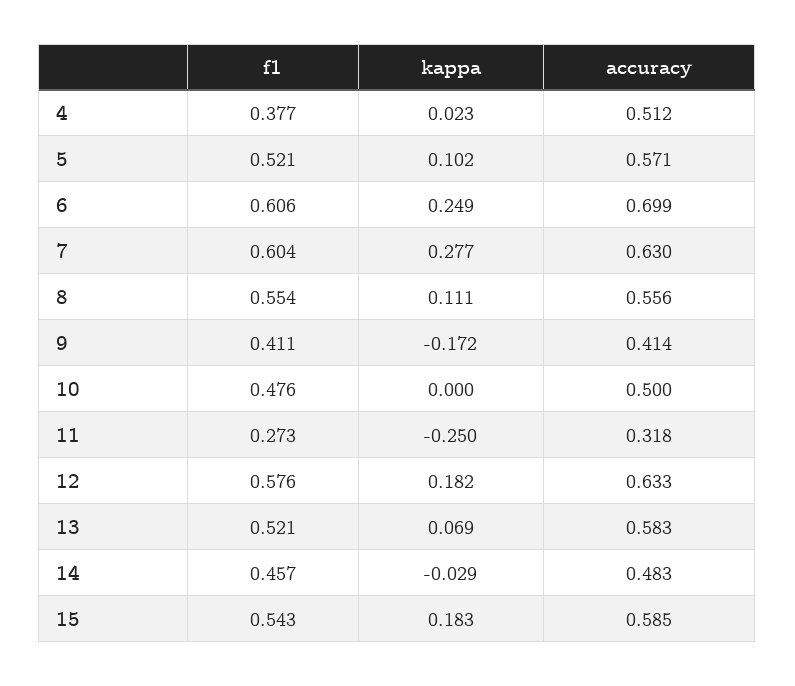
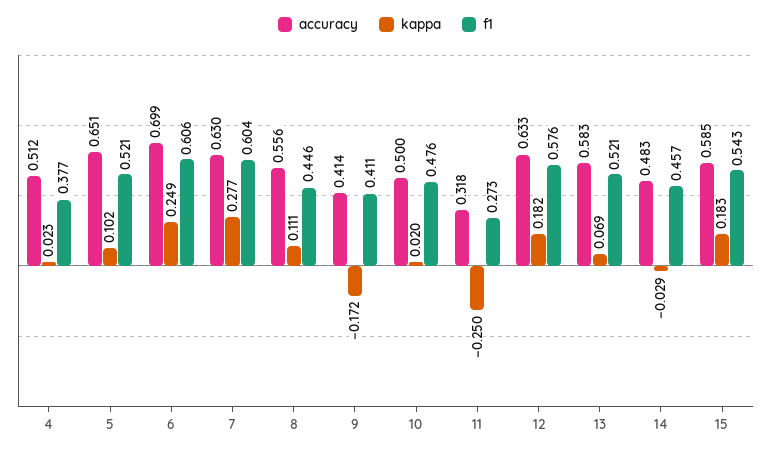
  {
    "f1": {
      "4": 0.377,
      "5": 0.521,
      "6": 0.606,
      "7": 0.604,
-     "8": 0.554,
+     "8": 0.446,
      "9": 0.411,
      "10": 0.476,
      "11": 0.273,
      "12": 0.576,
      "13": 0.521,
      "14": 0.457,
      "15": 0.543
    },
    "kappa": {
      "4": 0.023,
      "5": 0.102,
      "6": 0.249,
      "7": 0.277,
      "8": 0.111,
      "9": -0.172,
-     "10": 0,
+     "10": 0.02,
      "11": -0.25,
      "12": 0.182,
      "13": 0.069,
      "14": -0.029,
      "15": 0.183
    },
    "accuracy": {
      "4": 0.512,
-     "5": 0.571,
+     "5": 0.651,
      "6": 0.699,
      "7": 0.63,
      "8": 0.556,
      "9": 0.414,
      "10": 0.5,
      "11": 0.318,
      "12": 0.633,
      "13": 0.583,
      "14": 0.483,
      "15": 0.585
    }
  }

